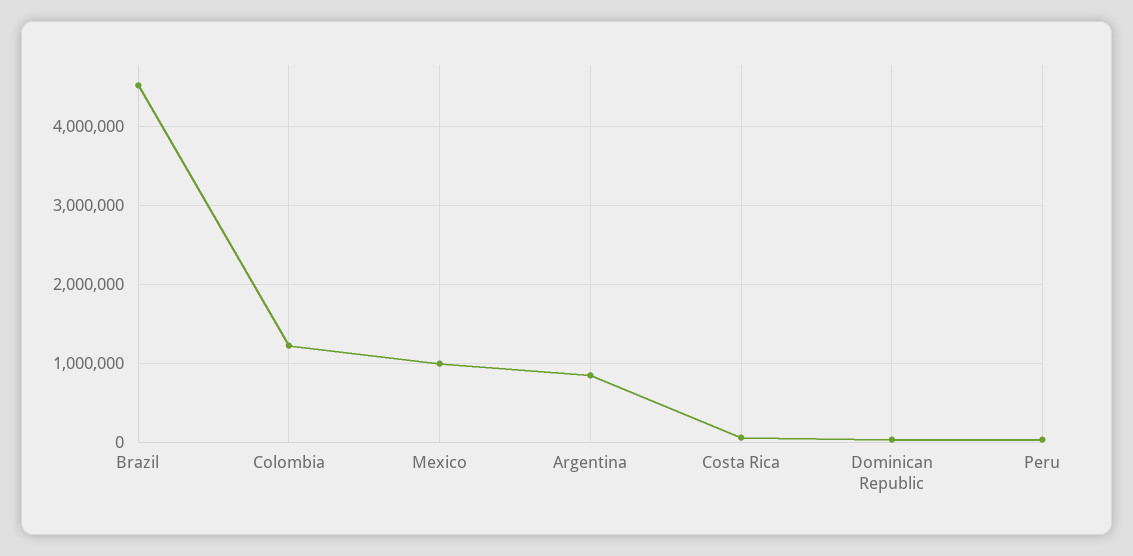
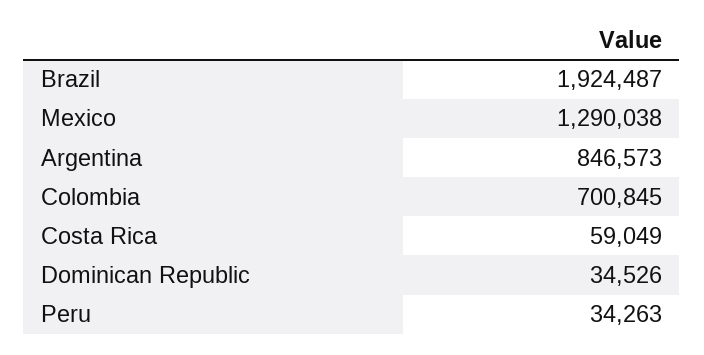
  {
-   "Brazil": 4500000,
+   "Brazil": 1924487,
-   "Colombia": 1200000,
+   "Colombia": 700845,
-   "Mexico": 1000000,
+   "Mexico": 1290038,
    "Argentina": 846573,
    "Costa Rica": 59049,
    "Dominican Republic": 34526,
    "Peru": 34263
  }

